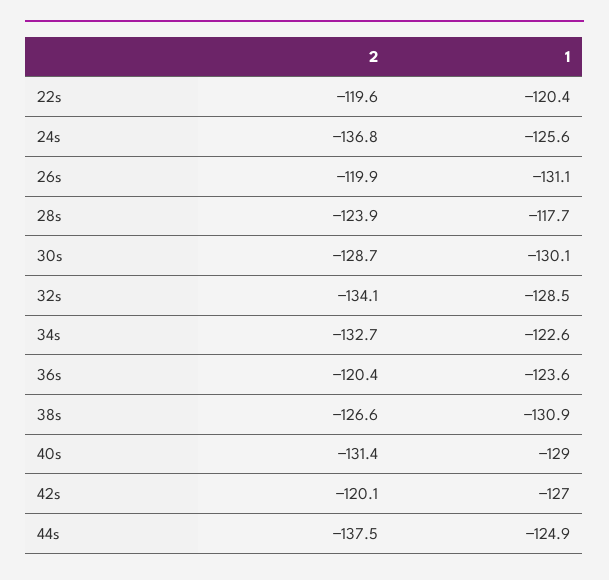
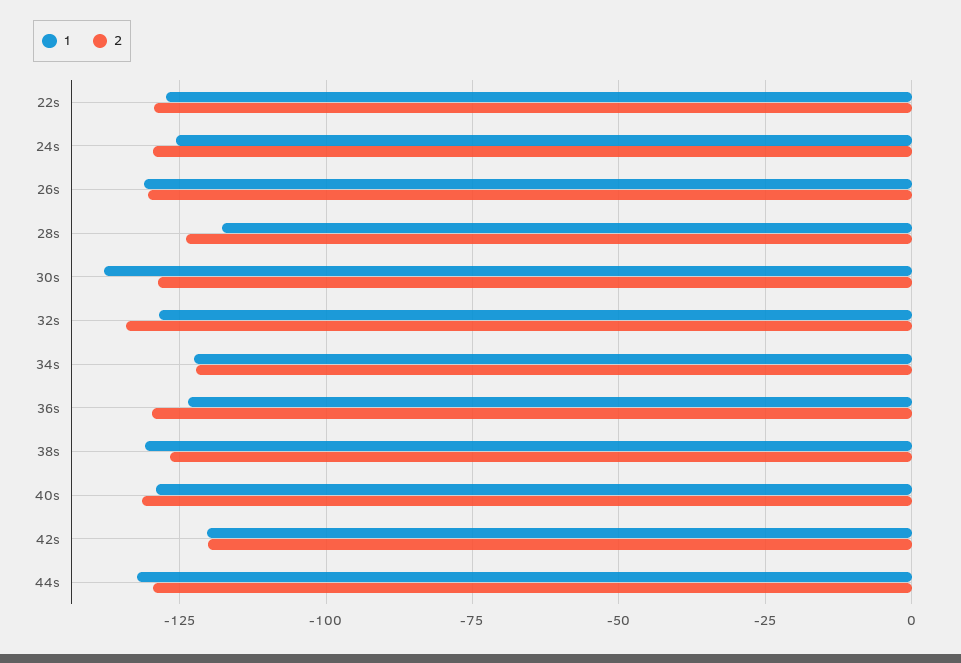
  {
    "2": {
-     "22s": -119.6,
+     "22s": -130,
-     "24s": -136.8,
+     "24s": -130,
-     "26s": -119.9,
+     "26s": -130,
      "28s": -123.9,
      "30s": -128.7,
      "32s": -134.1,
-     "34s": -132.7,
+     "34s": -122.5,
-     "36s": -120.4,
+     "36s": -130,
      "38s": -126.6,
      "40s": -131.4,
      "42s": -120.1,
-     "44s": -137.5
+     "44s": -130
    },
    "1": {
-     "22s": -120.4,
+     "22s": -127.5,
      "24s": -125.6,
      "26s": -131.1,
      "28s": -117.7,
-     "30s": -130.1,
+     "30s": -137.5,
      "32s": -128.5,
      "34s": -122.6,
      "36s": -123.6,
      "38s": -130.9,
      "40s": -129,
-     "42s": -127,
+     "42s": -120,
-     "44s": -124.9
+     "44s": -132.5
    }
  }

